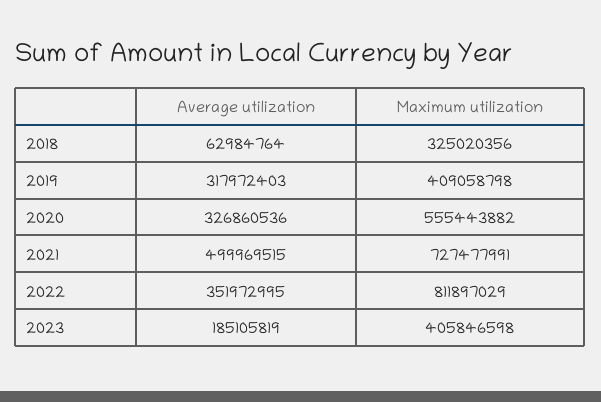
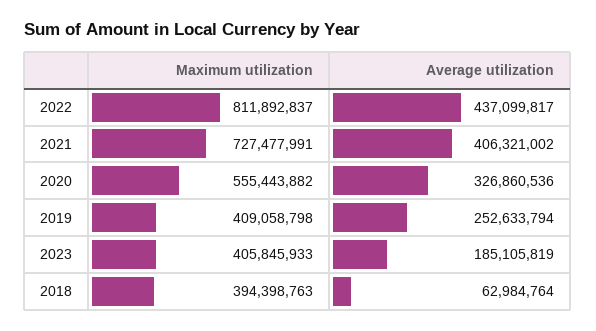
  {
    "Average utilization": {
      "2018": 62984764,
-     "2019": 317972403,
+     "2019": 252633794,
      "2020": 326860536,
-     "2021": 499969515,
+     "2021": 406321002,
-     "2022": 351972995,
+     "2022": 437099817,
      "2023": 185105819
    },
    "Maximum utilization": {
-     "2018": 325020356,
+     "2018": 394398763,
      "2019": 409058798,
      "2020": 555443882,
      "2021": 727477991,
-     "2022": 811897029,
+     "2022": 811892837,
-     "2023": 405846598
+     "2023": 405845933
    }
  }

